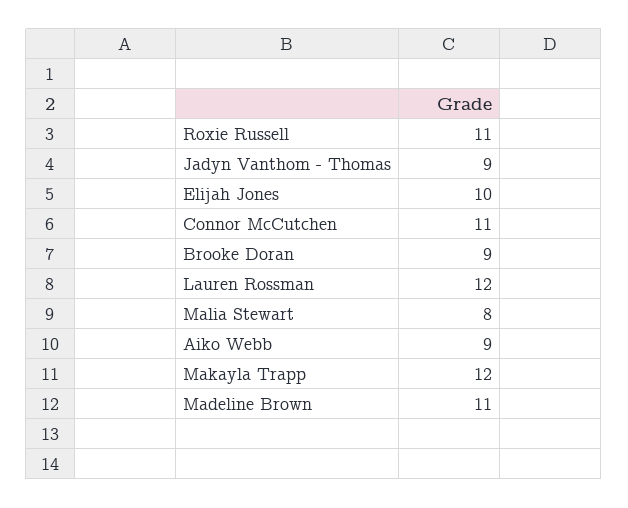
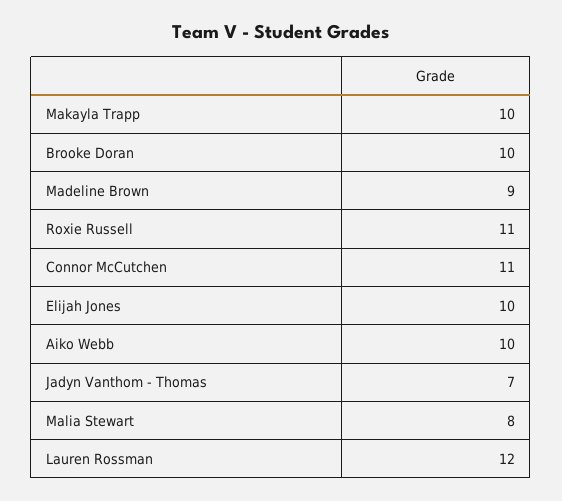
  {
    "Roxie Russell": 11,
-   "Jadyn Vanthom - Thomas": 9,
+   "Jadyn Vanthom - Thomas": 7,
    "Elijah Jones": 10,
    "Connor McCutchen": 11,
-   "Brooke Doran": 9,
+   "Brooke Doran": 10,
    "Lauren Rossman": 12,
    "Malia Stewart": 8,
-   "Aiko Webb": 9,
+   "Aiko Webb": 10,
-   "Makayla Trapp": 12,
+   "Makayla Trapp": 10,
-   "Madeline Brown": 11
+   "Madeline Brown": 9
  }

